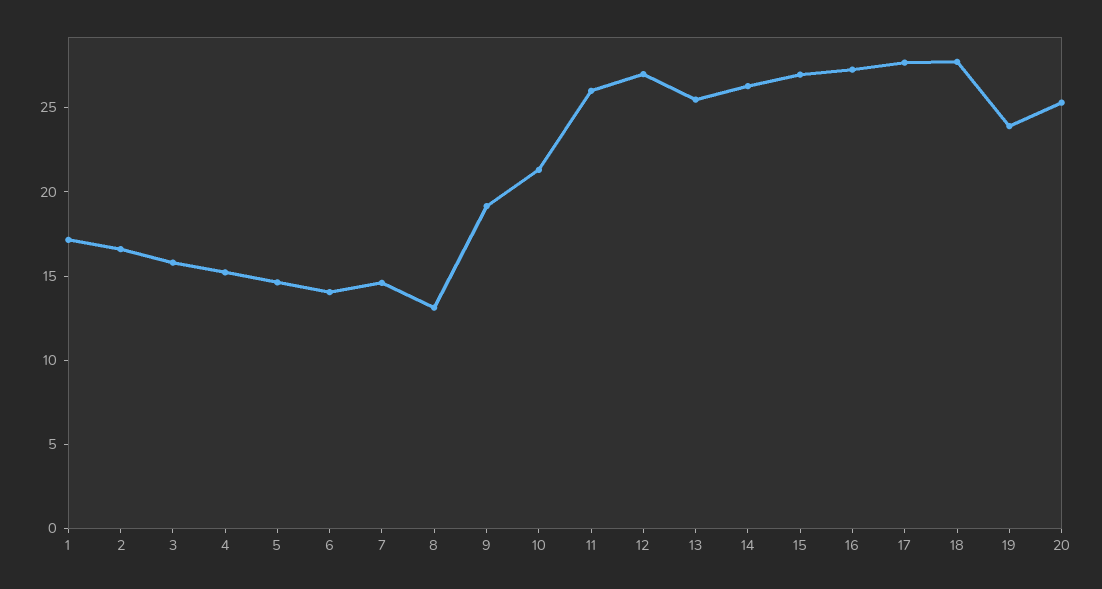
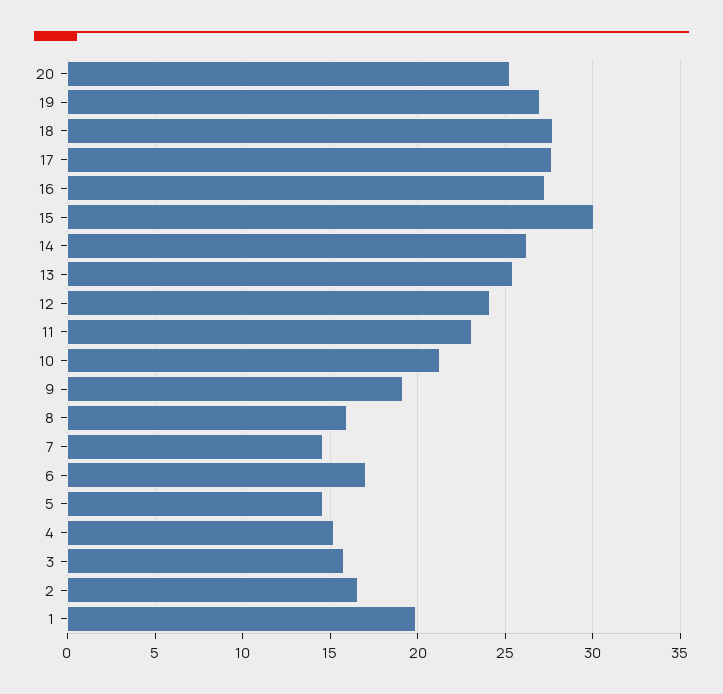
  {
-   "1": 17,
+   "1": 20,
    "2": 16.5,
    "3": 16,
    "4": 15,
    "5": 14.5,
-   "6": 14,
+   "6": 17,
    "7": 14.5,
-   "8": 13,
+   "8": 16,
    "9": 19,
    "10": 21.5,
-   "11": 26,
+   "11": 23,
-   "12": 27,
+   "12": 24,
    "13": 25.5,
    "14": 26.5,
-   "15": 27,
+   "15": 30,
    "16": 27.5,
    "17": 27.5,
    "18": 27.5,
-   "19": 24,
+   "19": 27,
    "20": 25.5
  }

